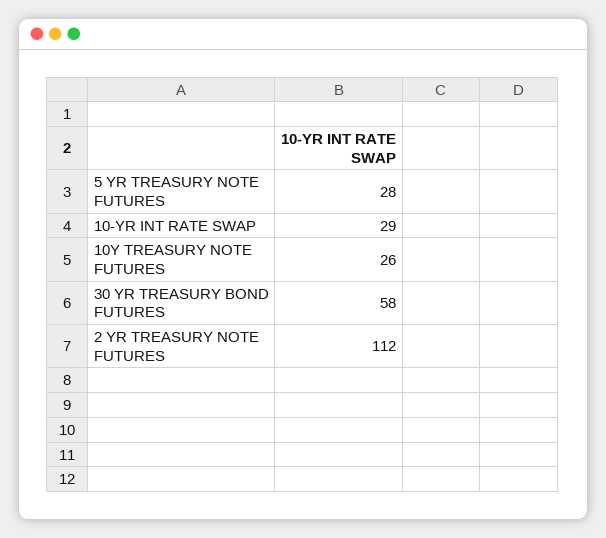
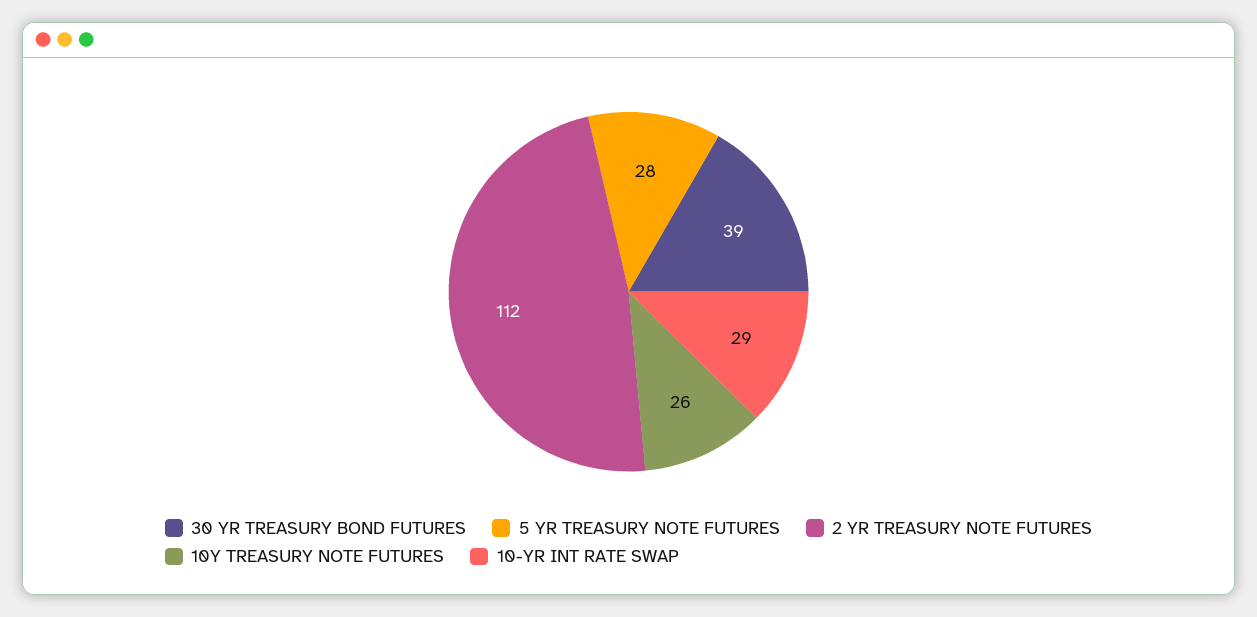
  {
    "5 YR TREASURY NOTE FUTURES": 28,
    "10-YR INT RATE SWAP": 29,
    "10Y TREASURY NOTE FUTURES": 26,
-   "30 YR TREASURY BOND FUTURES": 58,
+   "30 YR TREASURY BOND FUTURES": 39,
    "2 YR TREASURY NOTE FUTURES": 112
  }

